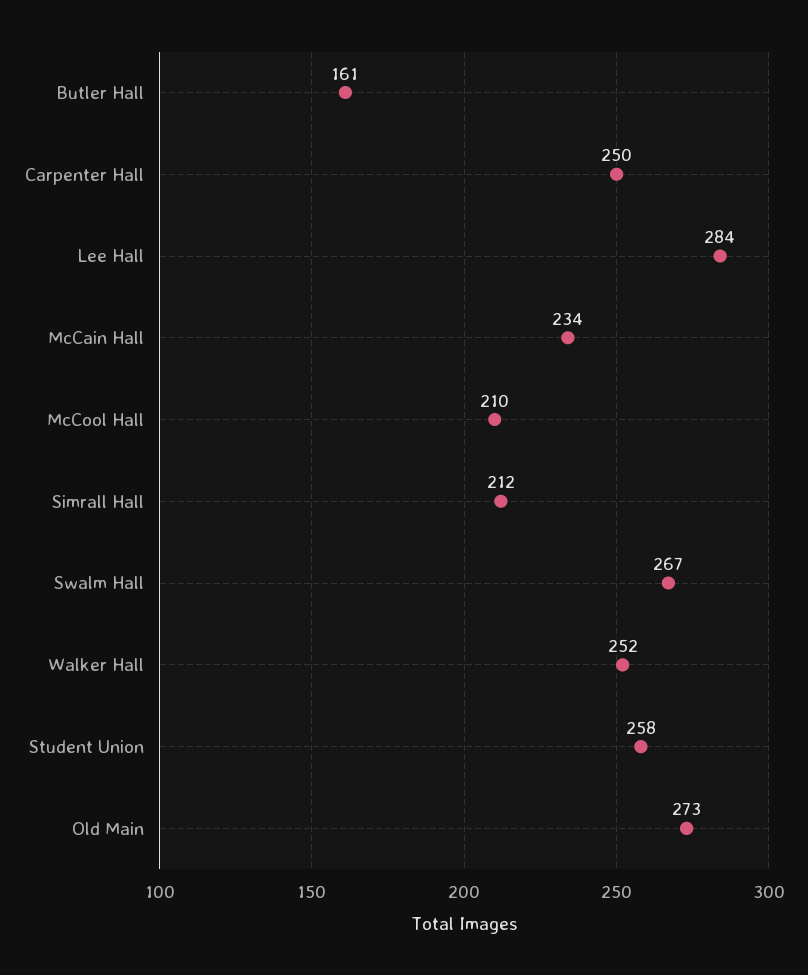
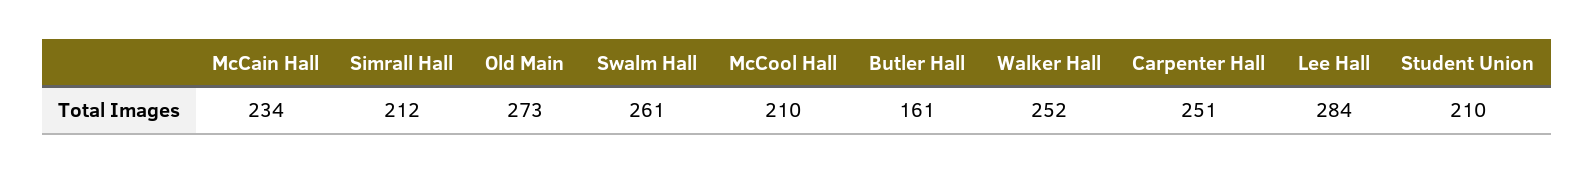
  {
    "Butler Hall": 161,
-   "Carpenter Hall": 250,
+   "Carpenter Hall": 251,
    "Lee Hall": 284,
    "McCain Hall": 234,
    "McCool Hall": 210,
    "Simrall Hall": 212,
-   "Swalm Hall": 267,
+   "Swalm Hall": 261,
    "Walker Hall": 252,
-   "Student Union": 258,
+   "Student Union": 210,
    "Old Main": 273
  }

